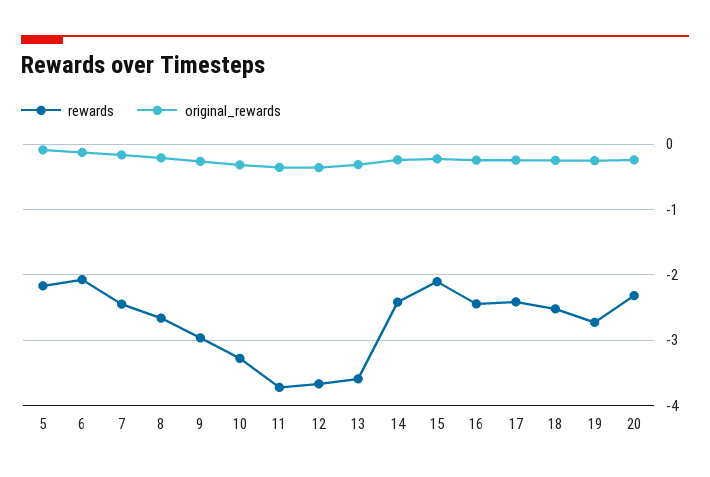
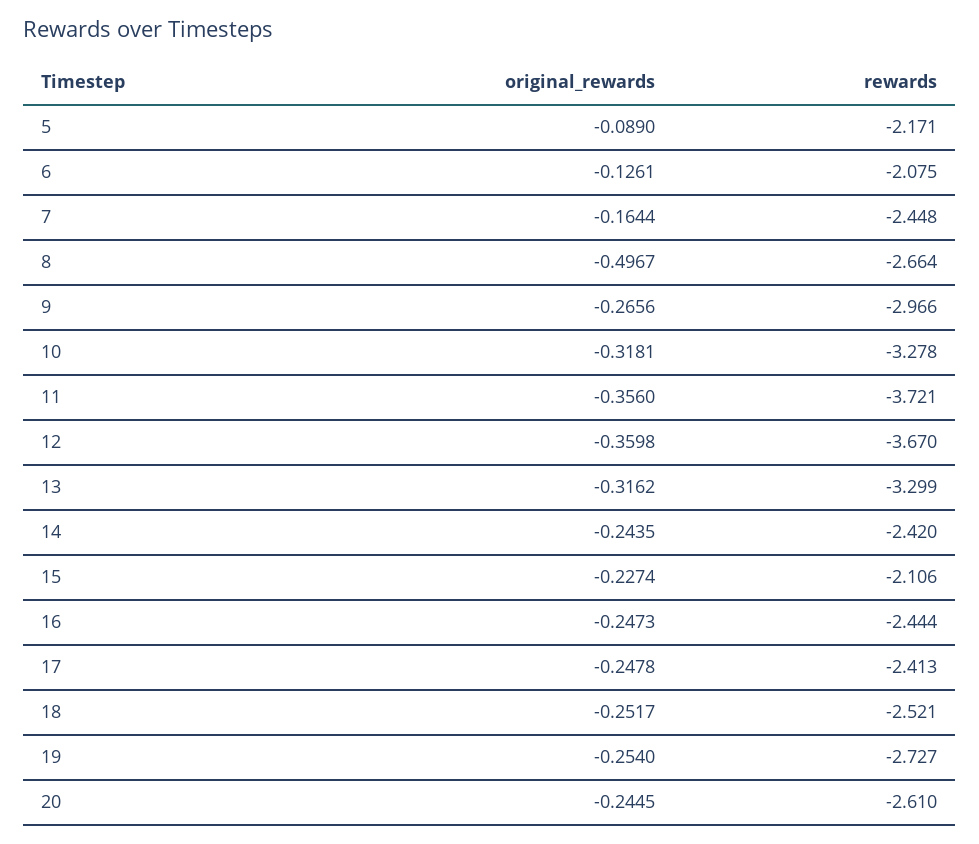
  {
    "rewards": {
      "5": -2.171,
      "6": -2.075,
      "7": -2.448,
      "8": -2.664,
      "9": -2.966,
      "10": -3.278,
      "11": -3.721,
      "12": -3.67,
-     "13": -3.6,
+     "13": -3.299,
      "14": -2.42,
      "15": -2.106,
      "16": -2.444,
      "17": -2.413,
      "18": -2.521,
      "19": -2.727,
-     "20": -2.3
+     "20": -2.61
    },
    "original_rewards": {
      "5": -0.089,
      "6": -0.1261,
      "7": -0.1644,
-     "8": -0.2,
+     "8": -0.4967,
      "9": -0.2656,
      "10": -0.3181,
      "11": -0.356,
      "12": -0.3598,
      "13": -0.3162,
      "14": -0.2435,
      "15": -0.2274,
      "16": -0.2473,
      "17": -0.2478,
      "18": -0.2517,
      "19": -0.254,
      "20": -0.2445
    }
  }

